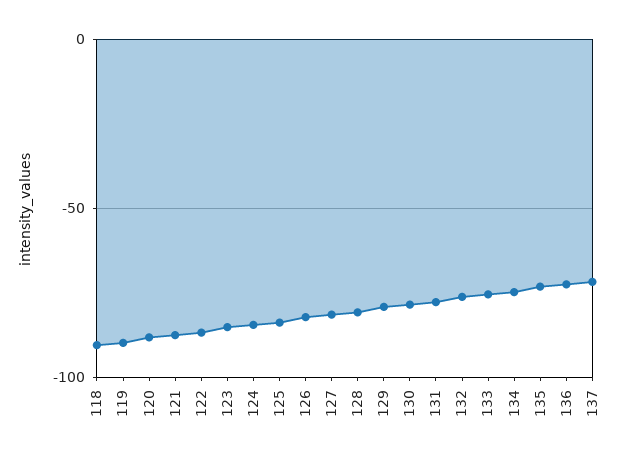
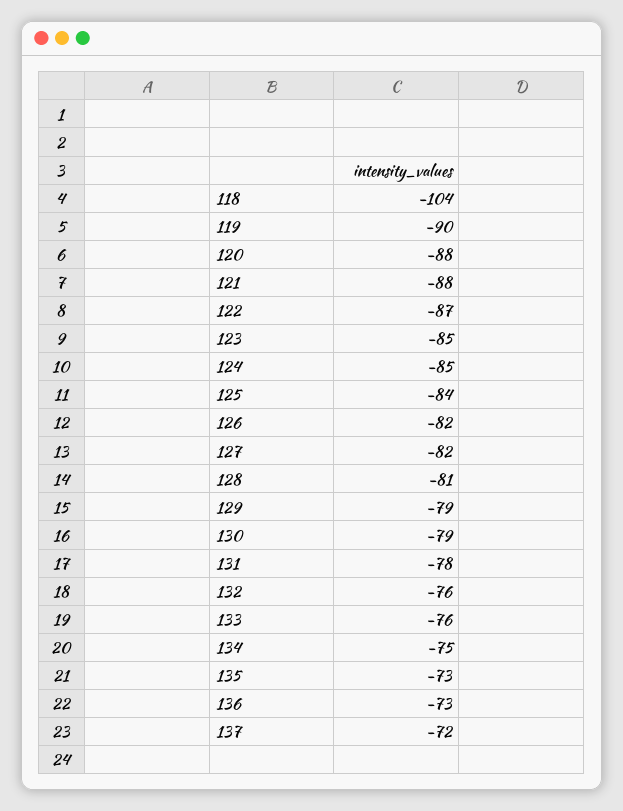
  {
-   "118": -90,
+   "118": -104,
    "119": -90,
    "120": -88,
    "121": -88,
    "122": -87,
    "123": -85,
    "124": -85,
    "125": -84,
    "126": -82,
    "127": -82,
    "128": -81,
    "129": -79,
    "130": -79,
    "131": -78,
    "132": -76,
    "133": -76,
    "134": -75,
    "135": -73,
    "136": -73,
    "137": -72
  }

